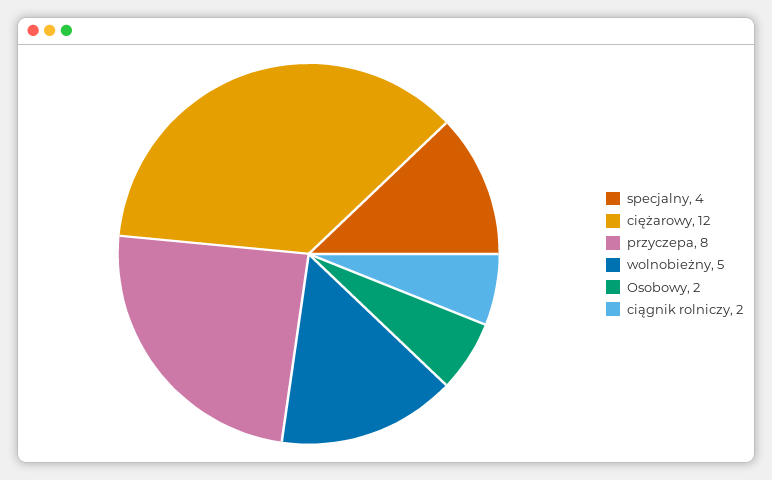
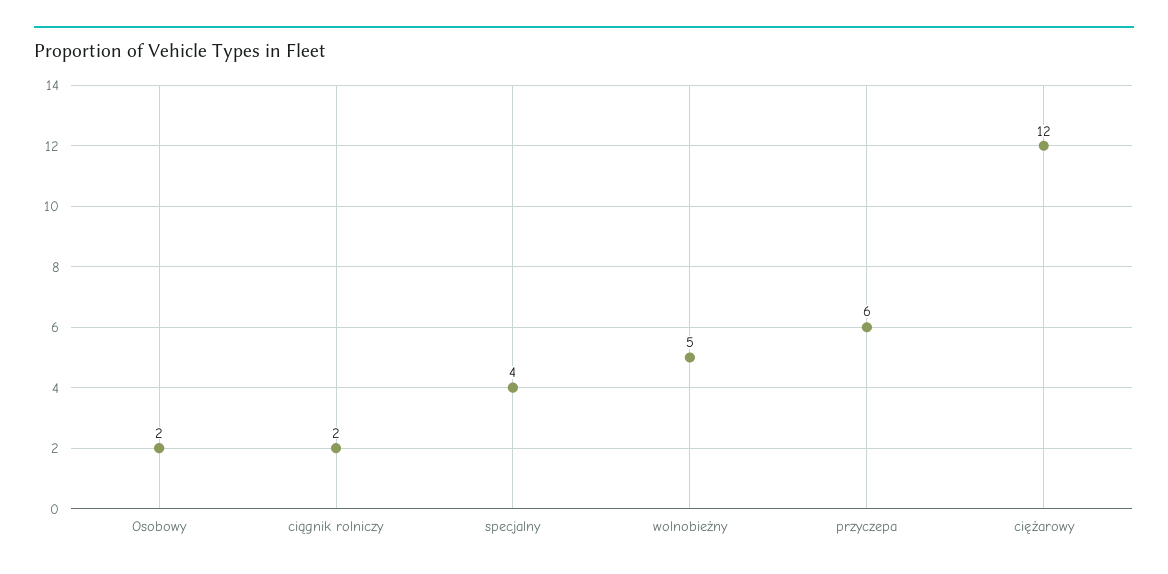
  {
    "specjalny": 4,
    "ciężarowy": 12,
-   "przyczepa": 8,
+   "przyczepa": 6,
    "wolnobieżny": 5,
    "Osobowy": 2,
    "ciągnik rolniczy": 2
  }

